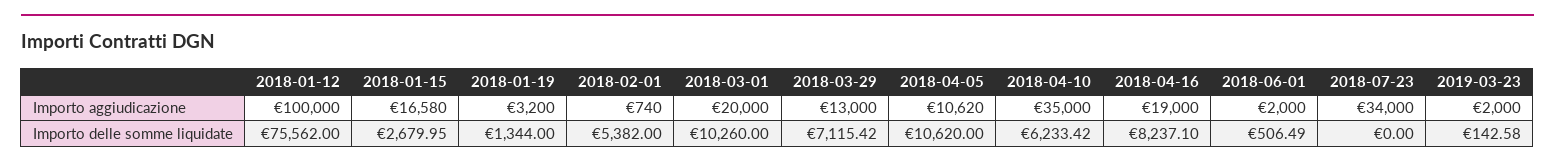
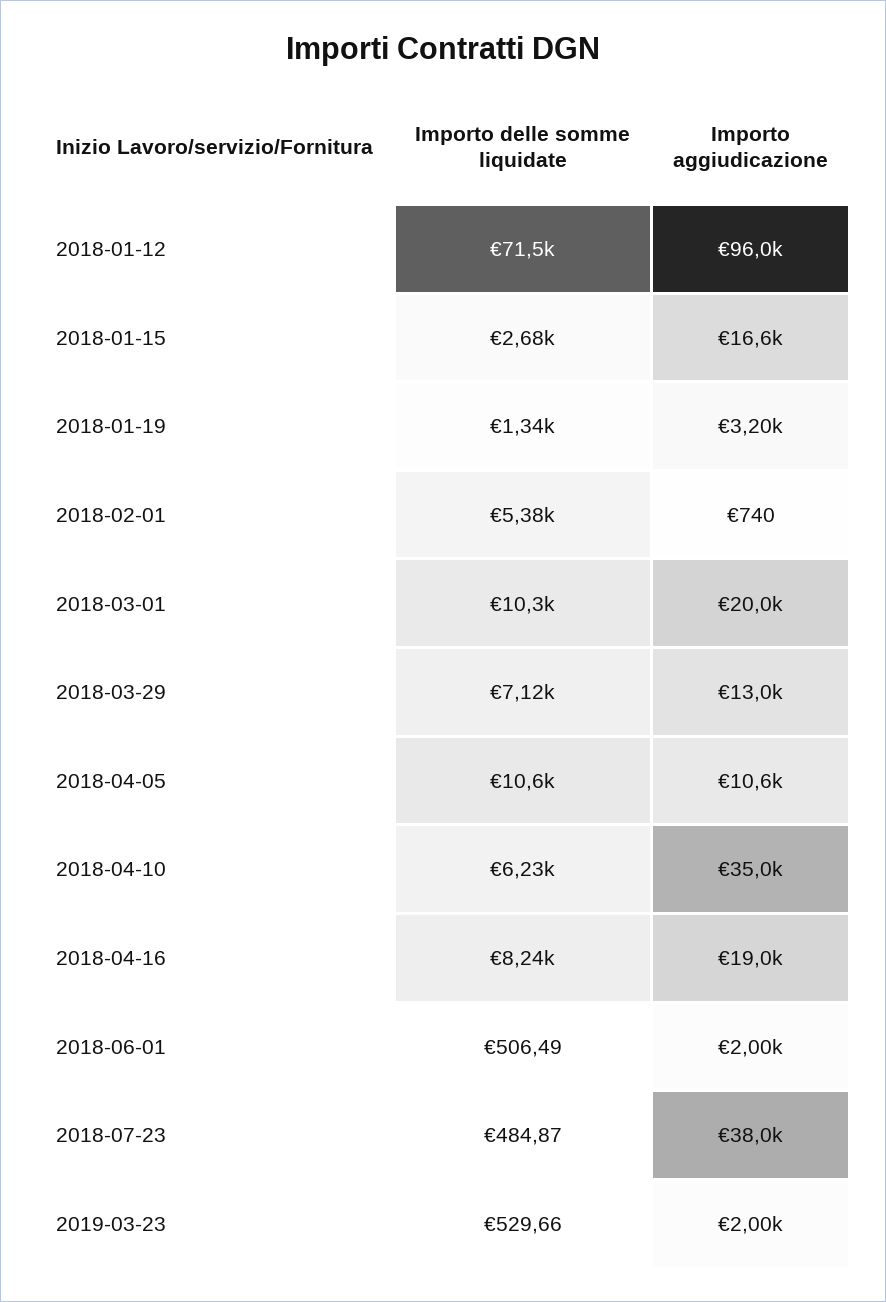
  {
    "2018-01-12": {
-     "Importo aggiudicazione": 100000,
+     "Importo aggiudicazione": 96000,
-     "Importo delle somme liquidate": 75562
+     "Importo delle somme liquidate": 71500
    },
    "2018-01-15": {
      "Importo aggiudicazione": 16580,
      "Importo delle somme liquidate": 2679.95
    },
    "2018-01-19": {
      "Importo aggiudicazione": 3200,
      "Importo delle somme liquidate": 1344
    },
    "2018-02-01": {
      "Importo aggiudicazione": 740,
      "Importo delle somme liquidate": 5382
    },
    "2018-03-01": {
      "Importo aggiudicazione": 20000,
      "Importo delle somme liquidate": 10260
    },
    "2018-03-29": {
      "Importo aggiudicazione": 13000,
      "Importo delle somme liquidate": 7115.42
    },
    "2018-04-05": {
      "Importo aggiudicazione": 10620,
      "Importo delle somme liquidate": 10620
    },
    "2018-04-10": {
      "Importo aggiudicazione": 35000,
      "Importo delle somme liquidate": 6233.42
    },
    "2018-04-16": {
      "Importo aggiudicazione": 19000,
      "Importo delle somme liquidate": 8237.1
    },
    "2018-06-01": {
      "Importo aggiudicazione": 2000,
      "Importo delle somme liquidate": 506.49
    },
    "2018-07-23": {
-     "Importo aggiudicazione": 34000,
+     "Importo aggiudicazione": 38000,
-     "Importo delle somme liquidate": 0
+     "Importo delle somme liquidate": 484.87
    },
    "2019-03-23": {
      "Importo aggiudicazione": 2000,
-     "Importo delle somme liquidate": 142.58
+     "Importo delle somme liquidate": 529.66
    }
  }

